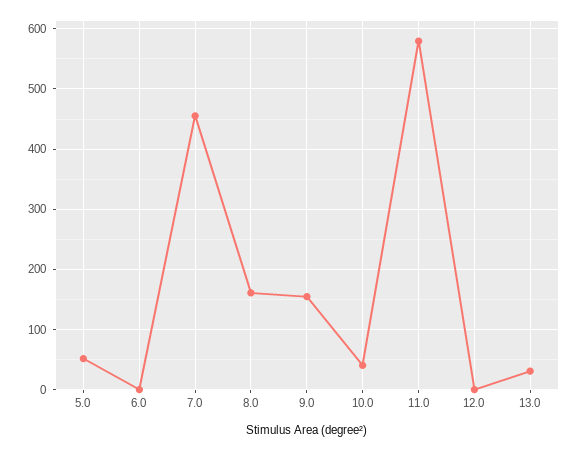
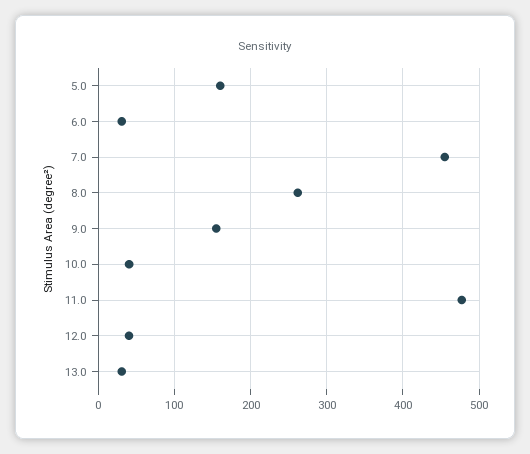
  {
-   "5.0": 50,
+   "5.0": 160,
-   "6.0": 0,
+   "6.0": 30,
    "7.0": 460,
-   "8.0": 160,
+   "8.0": 260,
    "9.0": 150,
    "10.0": 40,
-   "11.0": 580,
+   "11.0": 480,
-   "12.0": 0,
+   "12.0": 40,
    "13.0": 30
  }

